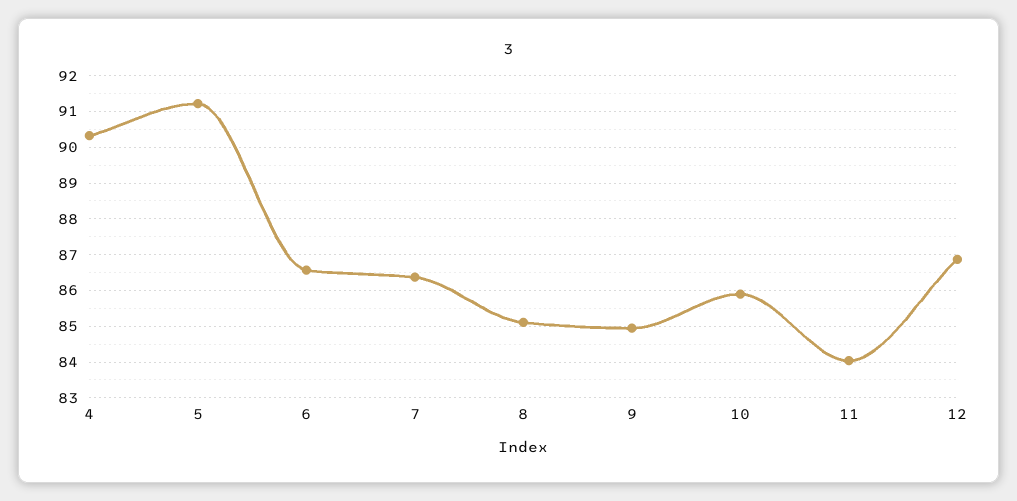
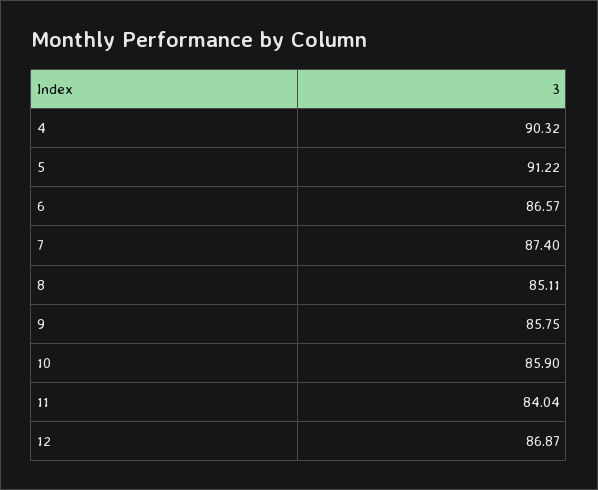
  {
    "4": 90.32,
    "5": 91.22,
    "6": 86.57,
-   "7": 86.4,
+   "7": 87.4,
    "8": 85.11,
-   "9": 85,
+   "9": 85.75,
    "10": 85.9,
    "11": 84.04,
    "12": 86.87
  }

